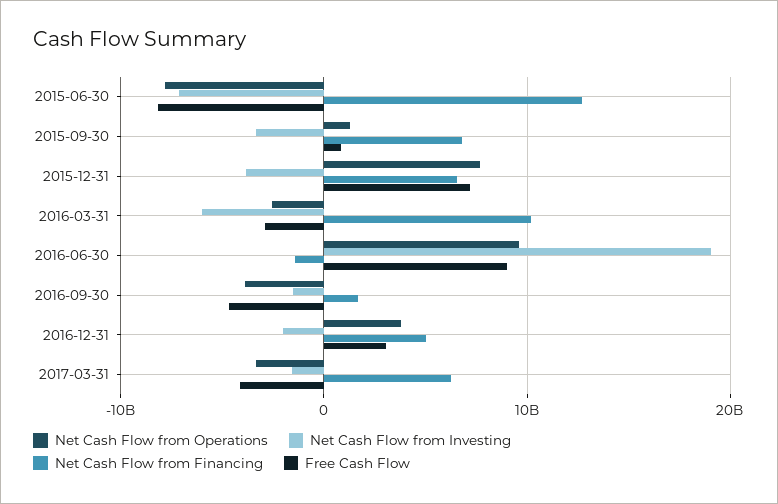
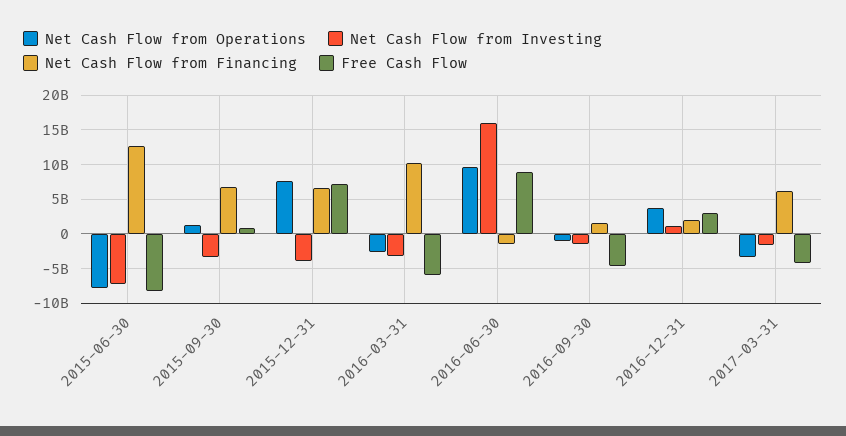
  {
    "Net Cash Flow from Operations": {
      "2015-06-30": -8000000000,
      "2015-09-30": 1000000000,
      "2015-12-31": 8000000000,
      "2016-03-31": -3000000000,
      "2016-06-30": 10000000000,
-     "2016-09-30": -4000000000,
+     "2016-09-30": -1000000000,
      "2016-12-31": 4000000000,
      "2017-03-31": -3000000000
    },
    "Net Cash Flow from Investing": {
      "2015-06-30": -7000000000,
      "2015-09-30": -3000000000,
      "2015-12-31": -4000000000,
-     "2016-03-31": -6000000000,
+     "2016-03-31": -3000000000,
-     "2016-06-30": 19000000000,
+     "2016-06-30": 16000000000,
      "2016-09-30": -2000000000,
-     "2016-12-31": -2000000000,
+     "2016-12-31": 1000000000,
      "2017-03-31": -2000000000
    },
    "Net Cash Flow from Financing": {
      "2015-06-30": 13000000000,
      "2015-09-30": 7000000000,
      "2015-12-31": 7000000000,
      "2016-03-31": 10000000000,
      "2016-06-30": -1000000000,
      "2016-09-30": 2000000000,
-     "2016-12-31": 5000000000,
+     "2016-12-31": 2000000000,
      "2017-03-31": 6000000000
    },
    "Free Cash Flow": {
      "2015-06-30": -8000000000,
      "2015-09-30": 1000000000,
      "2015-12-31": 7000000000,
-     "2016-03-31": -3000000000,
+     "2016-03-31": -6000000000,
      "2016-06-30": 9000000000,
      "2016-09-30": -5000000000,
      "2016-12-31": 3000000000,
      "2017-03-31": -4000000000
    }
  }

